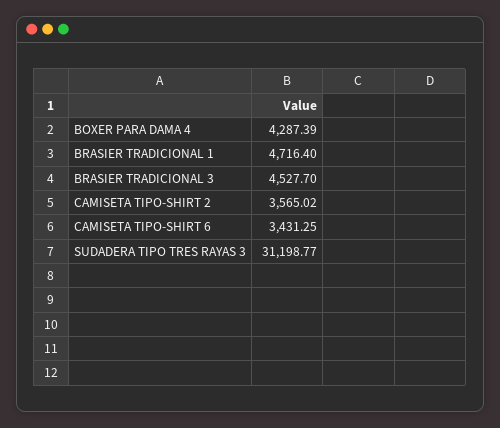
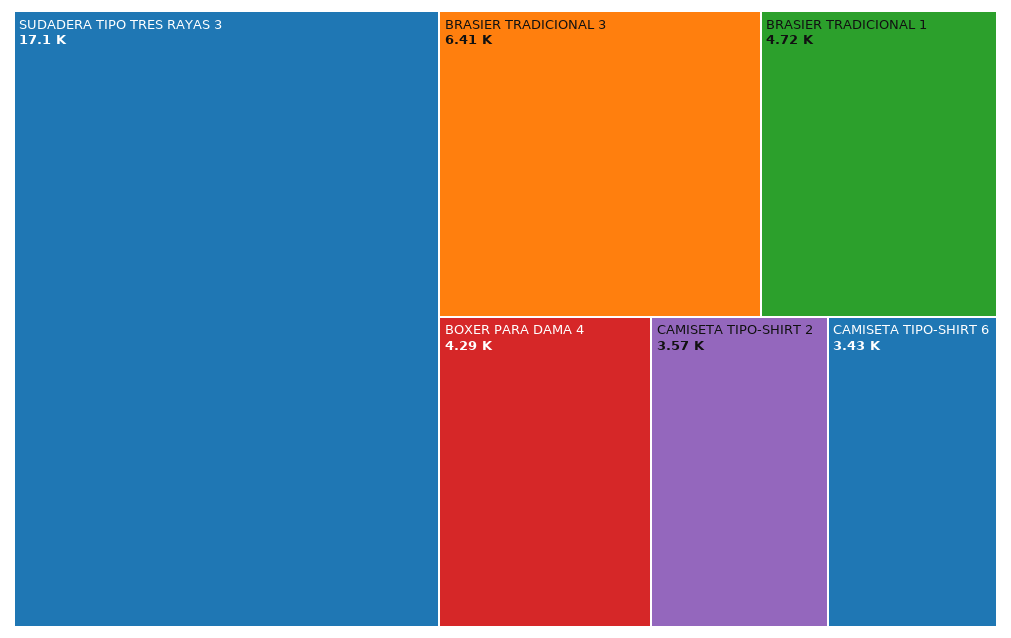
  {
    "BOXER PARA DAMA 4": 4287.39,
    "BRASIER TRADICIONAL 1": 4716.4,
-   "BRASIER TRADICIONAL 3": 4527.7,
+   "BRASIER TRADICIONAL 3": 6410,
    "CAMISETA TIPO-SHIRT 2": 3565.02,
    "CAMISETA TIPO-SHIRT 6": 3431.25,
-   "SUDADERA TIPO TRES RAYAS 3": 31198.77
+   "SUDADERA TIPO TRES RAYAS 3": 17100
  }

